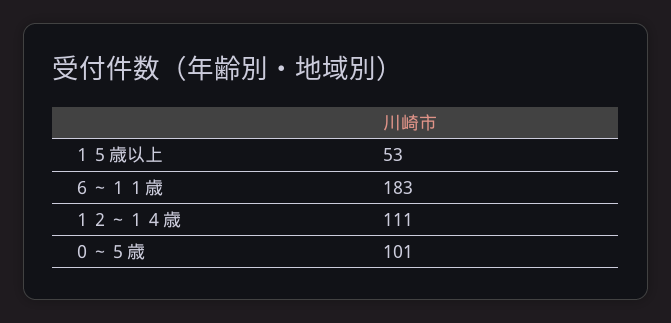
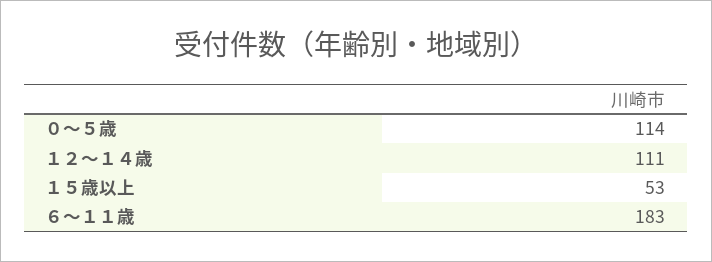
  {
    "１５歳以上": 53,
    "６～１１歳": 183,
    "１２～１４歳": 111,
-   "０～５歳": 101
+   "０～５歳": 114
  }

